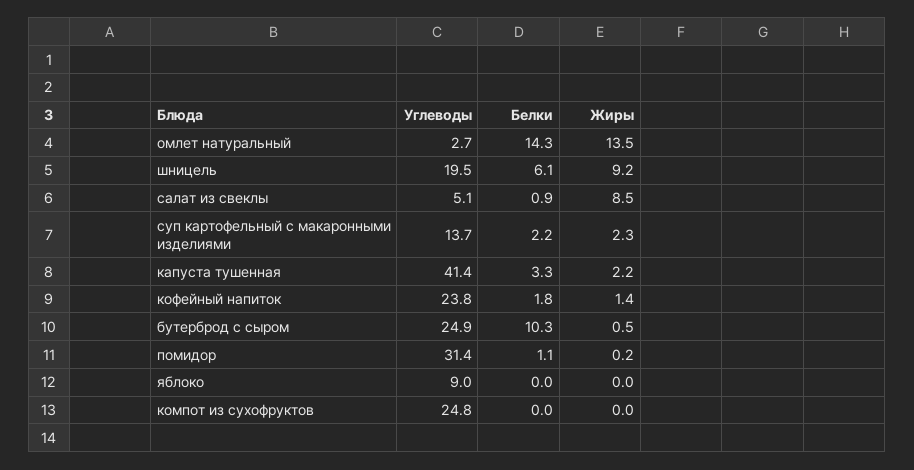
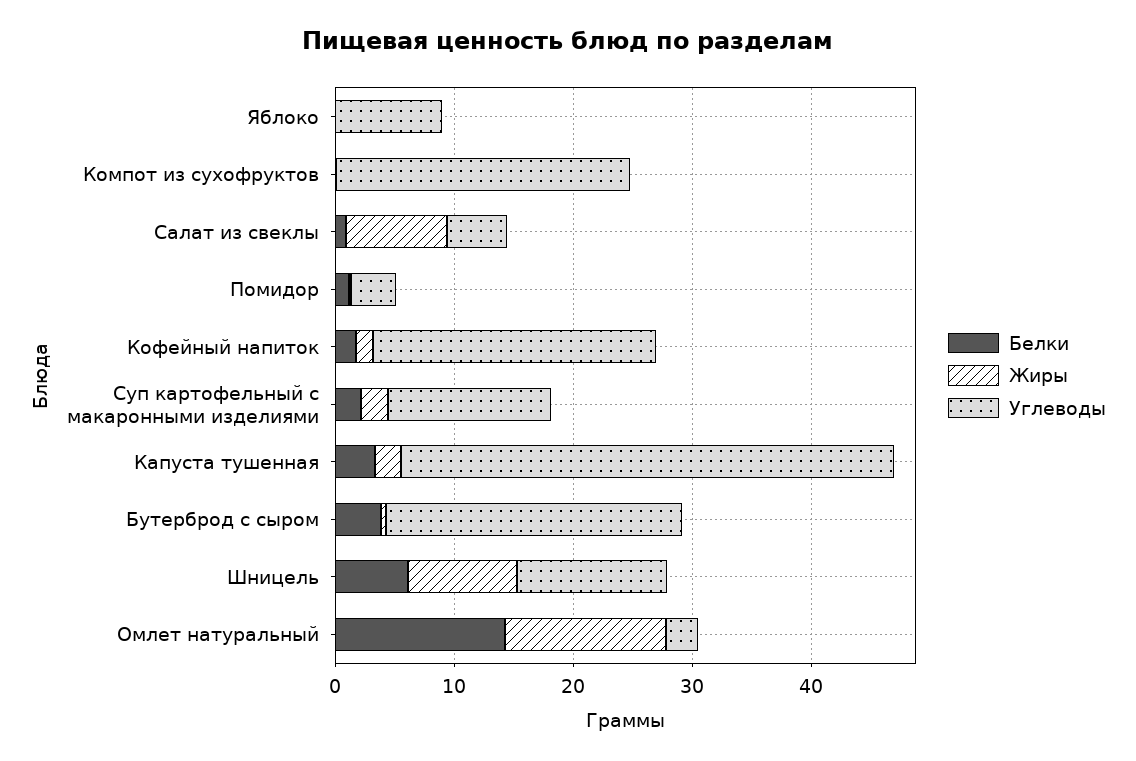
  {
    "Углеводы": {
      "омлет натуральный": 2.7,
-     "шницель": 19.5,
+     "шницель": 12,
      "салат из свеклы": 5.1,
      "суп картофельный с макаронными изделиями": 13.7,
      "капуста тушенная": 41.4,
      "кофейный напиток": 23.8,
      "бутерброд с сыром": 24.9,
-     "помидор": 31.4,
+     "помидор": 4,
      "яблоко": 9,
      "компот из сухофруктов": 24.8
    },
    "Белки": {
      "омлет натуральный": 14.3,
      "шницель": 6.1,
      "салат из свеклы": 0.9,
      "суп картофельный с макаронными изделиями": 2.2,
      "капуста тушенная": 3.3,
      "кофейный напиток": 1.8,
-     "бутерброд с сыром": 10.3,
+     "бутерброд с сыром": 4,
      "помидор": 1.1,
      "яблоко": 0,
      "компот из сухофруктов": 0
    },
    "Жиры": {
      "омлет натуральный": 13.5,
      "шницель": 9.2,
      "салат из свеклы": 8.5,
      "суп картофельный с макаронными изделиями": 2.3,
      "капуста тушенная": 2.2,
      "кофейный напиток": 1.4,
      "бутерброд с сыром": 0.5,
      "помидор": 0.2,
      "яблоко": 0,
      "компот из сухофруктов": 0
    }
  }

